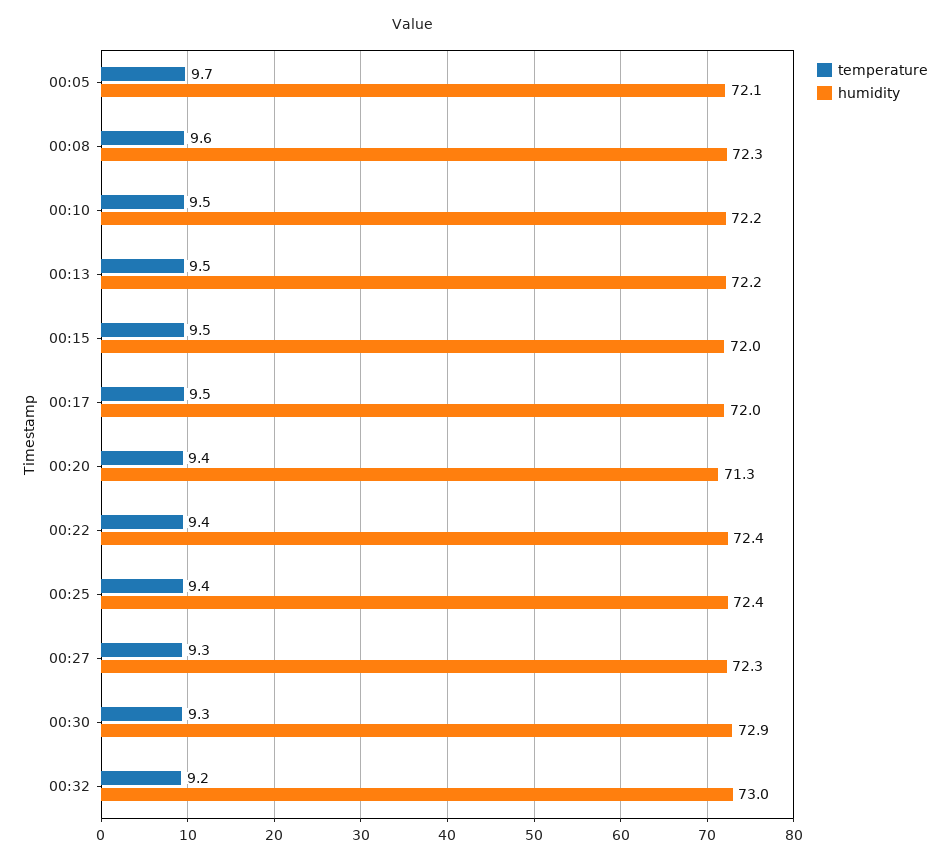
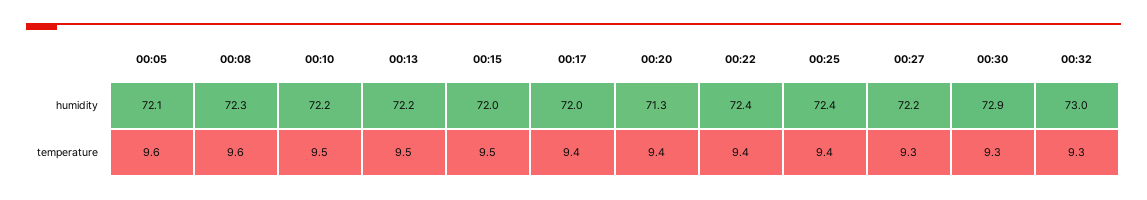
  {
    "temperature": {
-     "00:05": 9.7,
+     "00:05": 9.6,
      "00:08": 9.6,
      "00:10": 9.5,
      "00:13": 9.5,
      "00:15": 9.5,
-     "00:17": 9.5,
+     "00:17": 9.4,
      "00:20": 9.4,
      "00:22": 9.4,
      "00:25": 9.4,
      "00:27": 9.3,
      "00:30": 9.3,
-     "00:32": 9.2
+     "00:32": 9.3
    },
    "humidity": {
      "00:05": 72.1,
      "00:08": 72.3,
      "00:10": 72.2,
      "00:13": 72.2,
      "00:15": 72,
      "00:17": 72,
      "00:20": 71.3,
      "00:22": 72.4,
      "00:25": 72.4,
-     "00:27": 72.3,
+     "00:27": 72.2,
      "00:30": 72.9,
      "00:32": 73
    }
  }

